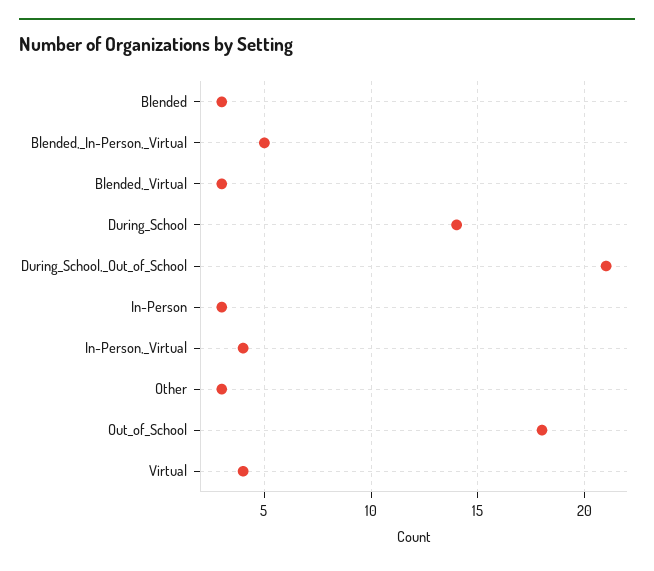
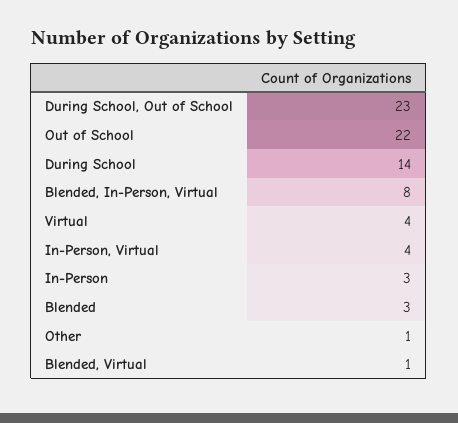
  {
    "Blended": 3,
-   "Blended,_In-Person,_Virtual": 5,
+   "Blended,_In-Person,_Virtual": 8,
-   "Blended,_Virtual": 3,
+   "Blended,_Virtual": 1,
    "During_School": 14,
-   "During_School,_Out_of_School": 21,
+   "During_School,_Out_of_School": 23,
    "In-Person": 3,
    "In-Person,_Virtual": 4,
-   "Other": 3,
+   "Other": 1,
-   "Out_of_School": 18,
+   "Out_of_School": 22,
    "Virtual": 4
  }

